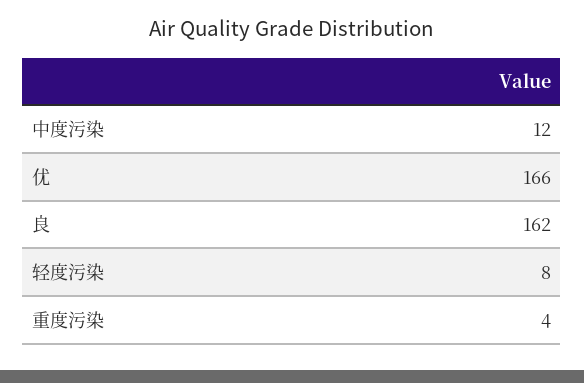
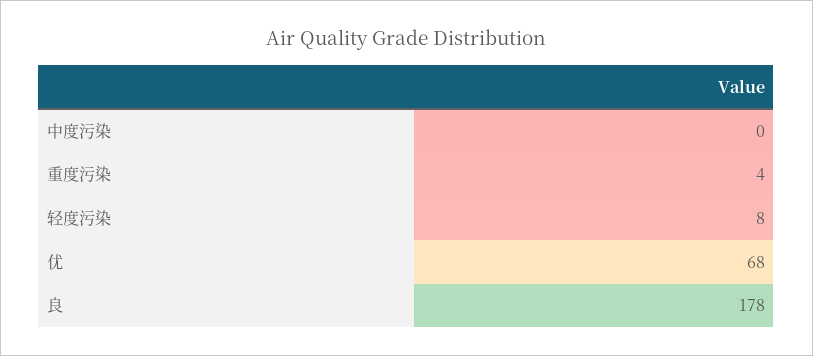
  {
-   "中度污染": 12,
+   "中度污染": 0,
-   "优": 166,
+   "优": 68,
-   "良": 162,
+   "良": 178,
    "轻度污染": 8,
    "重度污染": 4
  }

